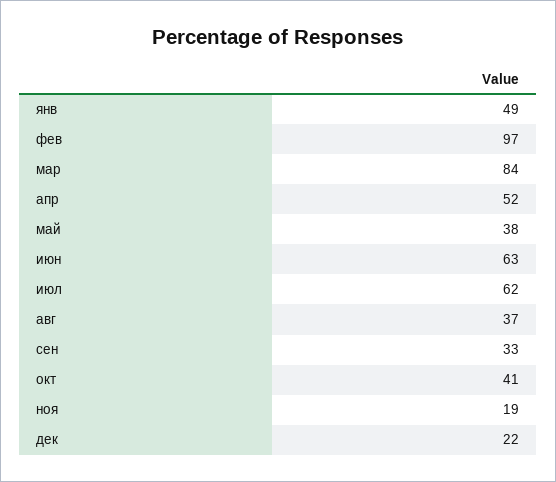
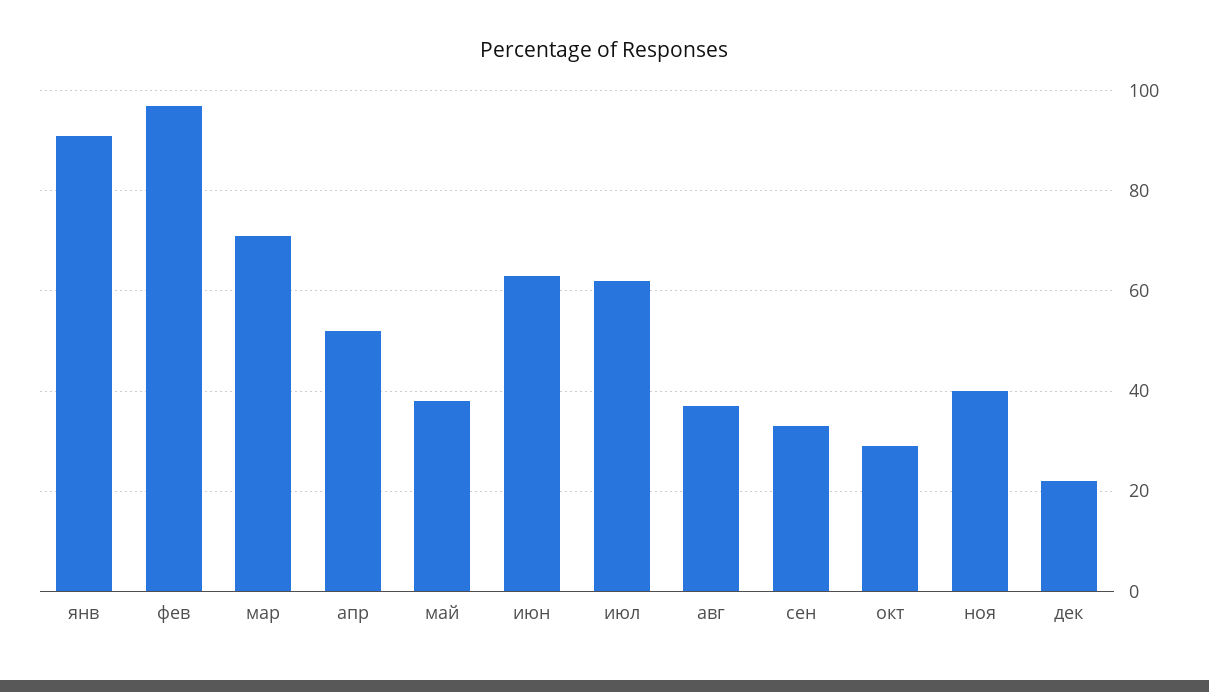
  {
-   "янв": 49,
+   "янв": 90,
    "фев": 97,
-   "мар": 84,
+   "мар": 70,
    "апр": 52,
    "май": 38,
    "июн": 63,
    "июл": 62,
    "авг": 37,
    "сен": 33,
-   "окт": 41,
+   "окт": 30,
-   "ноя": 19,
+   "ноя": 40,
    "дек": 22
  }

